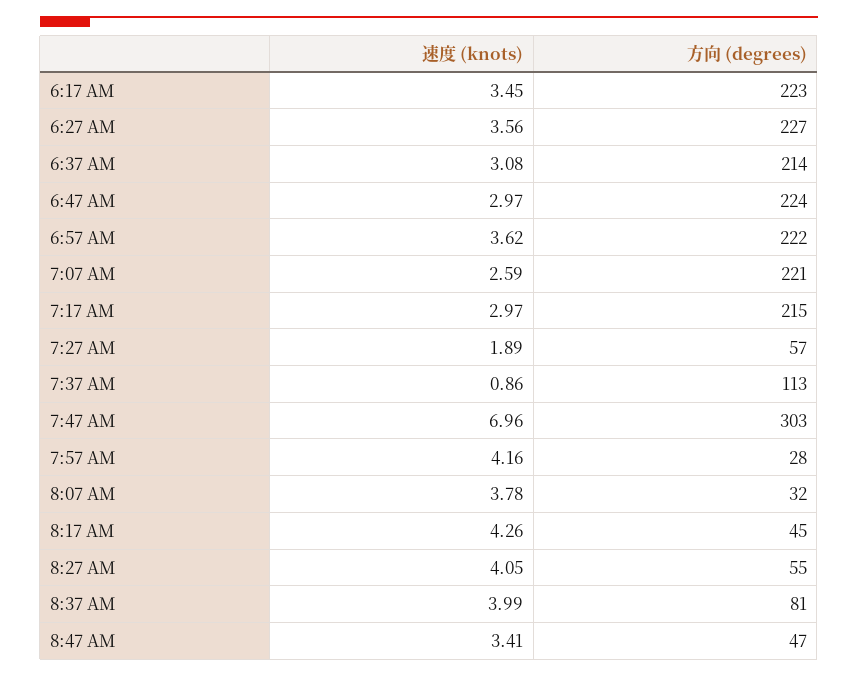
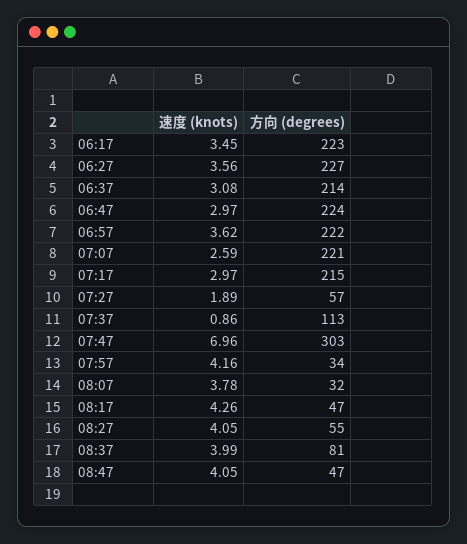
  {
    "速度 (knots)": {
      "6:17 AM": 3.45,
      "6:27 AM": 3.56,
      "6:37 AM": 3.08,
      "6:47 AM": 2.97,
      "6:57 AM": 3.62,
      "7:07 AM": 2.59,
      "7:17 AM": 2.97,
      "7:27 AM": 1.89,
      "7:37 AM": 0.86,
      "7:47 AM": 6.96,
      "7:57 AM": 4.16,
      "8:07 AM": 3.78,
      "8:17 AM": 4.26,
      "8:27 AM": 4.05,
      "8:37 AM": 3.99,
-     "8:47 AM": 3.41
+     "8:47 AM": 4.05
    },
    "方向 (degrees)": {
      "6:17 AM": 223,
      "6:27 AM": 227,
      "6:37 AM": 214,
      "6:47 AM": 224,
      "6:57 AM": 222,
      "7:07 AM": 221,
      "7:17 AM": 215,
      "7:27 AM": 57,
      "7:37 AM": 113,
      "7:47 AM": 303,
-     "7:57 AM": 28,
+     "7:57 AM": 34,
      "8:07 AM": 32,
-     "8:17 AM": 45,
+     "8:17 AM": 47,
      "8:27 AM": 55,
      "8:37 AM": 81,
      "8:47 AM": 47
    }
  }

